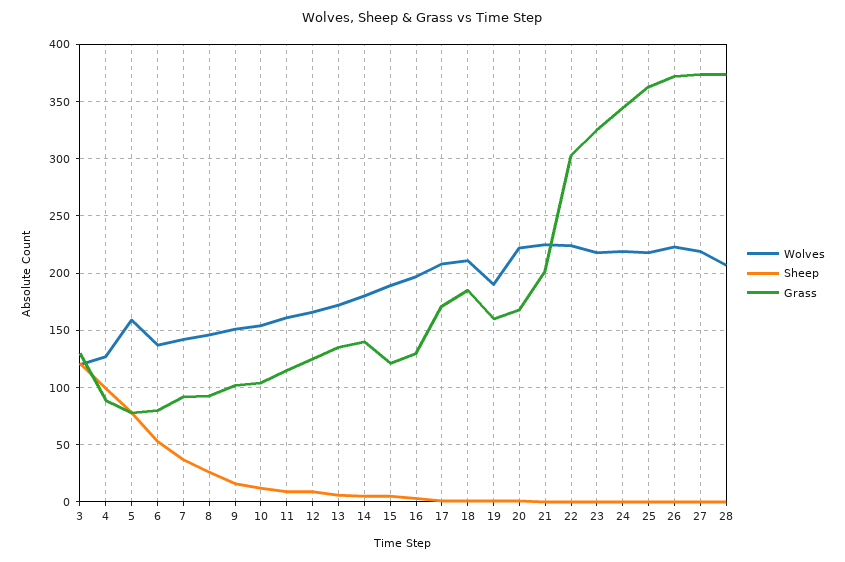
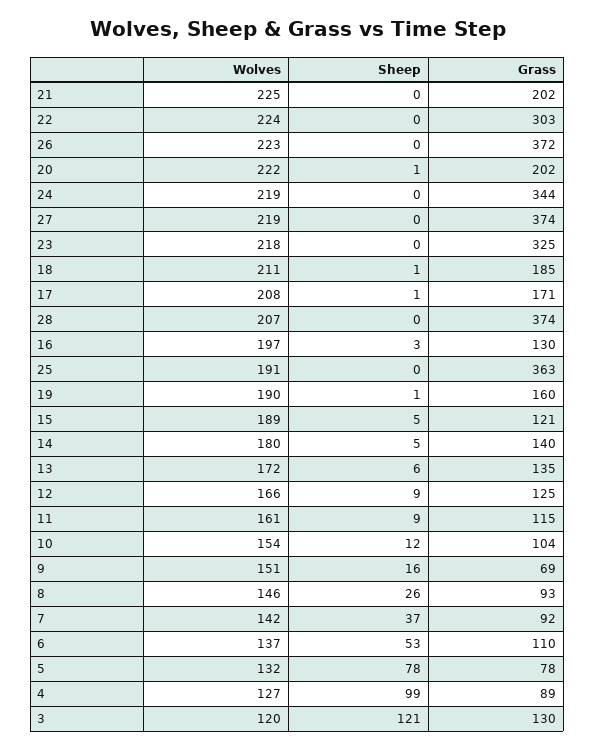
  {
    "Wolves": {
      "3": 120,
      "4": 127,
-     "5": 160,
+     "5": 132,
      "6": 137,
      "7": 142,
      "8": 146,
      "9": 151,
      "10": 154,
      "11": 161,
      "12": 166,
      "13": 172,
      "14": 180,
      "15": 189,
      "16": 197,
      "17": 208,
      "18": 211,
      "19": 190,
      "20": 222,
      "21": 225,
      "22": 224,
      "23": 218,
      "24": 219,
-     "25": 220,
+     "25": 191,
      "26": 223,
      "27": 219,
      "28": 207
    },
    "Sheep": {
      "3": 121,
      "4": 99,
      "5": 78,
      "6": 53,
      "7": 37,
      "8": 26,
      "9": 16,
      "10": 12,
      "11": 9,
      "12": 9,
      "13": 6,
      "14": 5,
      "15": 5,
      "16": 3,
      "17": 1,
      "18": 1,
      "19": 1,
      "20": 1,
      "21": 0,
      "22": 0,
      "23": 0,
      "24": 0,
      "25": 0,
      "26": 0,
      "27": 0,
      "28": 0
    },
    "Grass": {
      "3": 130,
      "4": 89,
      "5": 78,
-     "6": 80,
+     "6": 110,
      "7": 92,
      "8": 93,
-     "9": 100,
+     "9": 69,
      "10": 104,
      "11": 115,
      "12": 125,
      "13": 135,
      "14": 140,
      "15": 121,
      "16": 130,
      "17": 171,
      "18": 185,
      "19": 160,
-     "20": 170,
+     "20": 202,
      "21": 202,
      "22": 303,
      "23": 325,
      "24": 344,
      "25": 363,
      "26": 372,
      "27": 374,
      "28": 374
    }
  }

